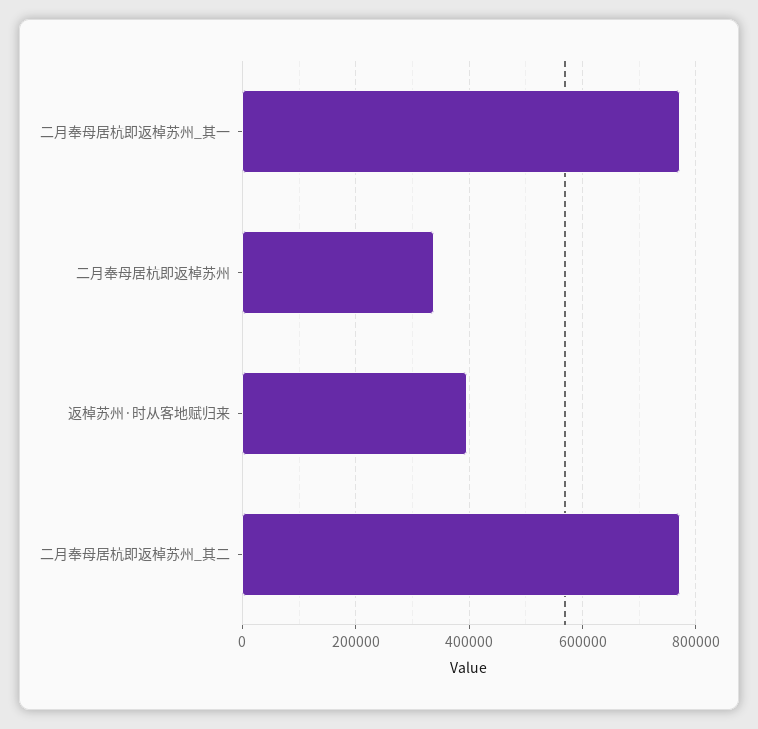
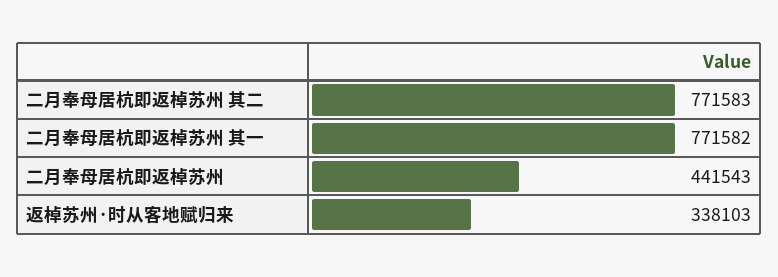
  {
    "二月奉母居杭即返棹苏州_其一": 771582,
-   "二月奉母居杭即返棹苏州": 340000,
+   "二月奉母居杭即返棹苏州": 441543,
-   "返棹苏州·时从客地赋归来": 400000,
+   "返棹苏州·时从客地赋归来": 338103,
    "二月奉母居杭即返棹苏州_其二": 771583
  }

